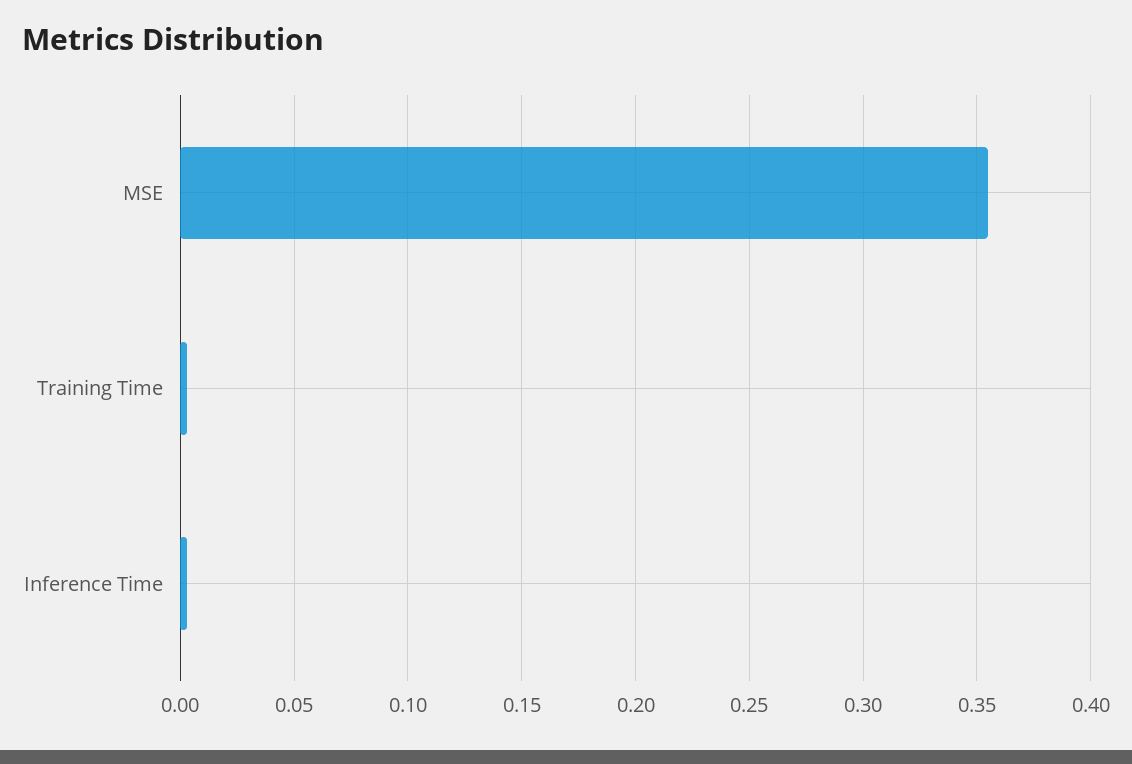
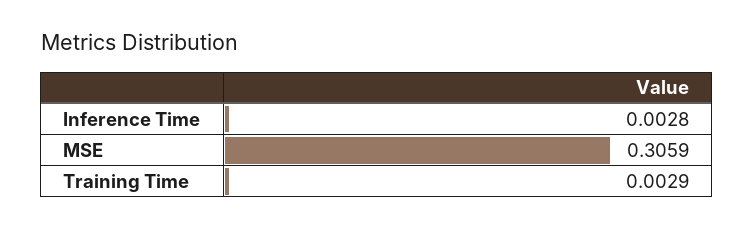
  {
-   "MSE": 0.355,
+   "MSE": 0.3059,
    "Training Time": 0.0029,
    "Inference Time": 0.0028
  }

